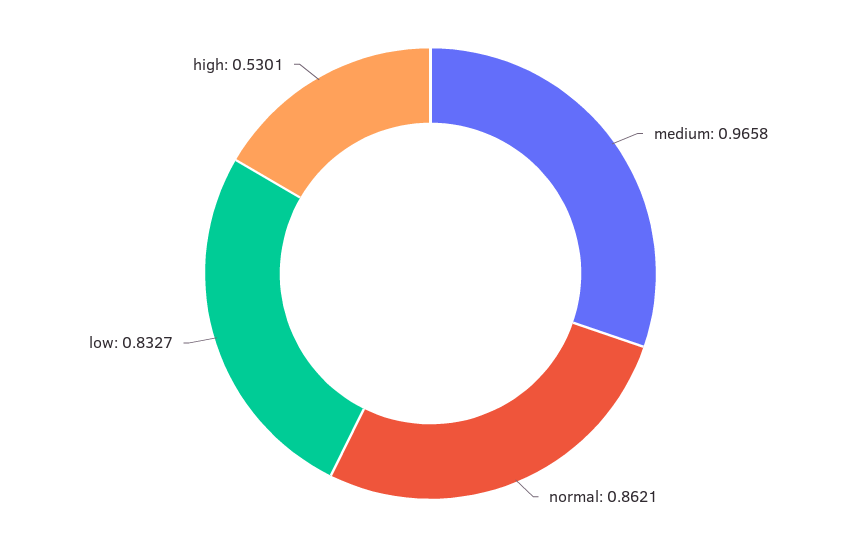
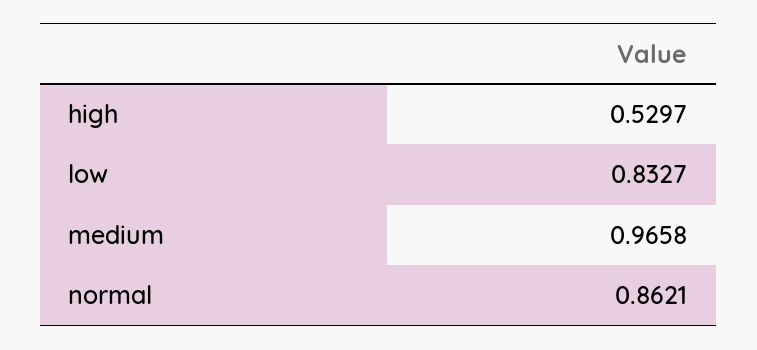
  {
    "medium": 0.9658,
    "normal": 0.8621,
    "low": 0.8327,
-   "high": 0.5301
+   "high": 0.5297
  }

